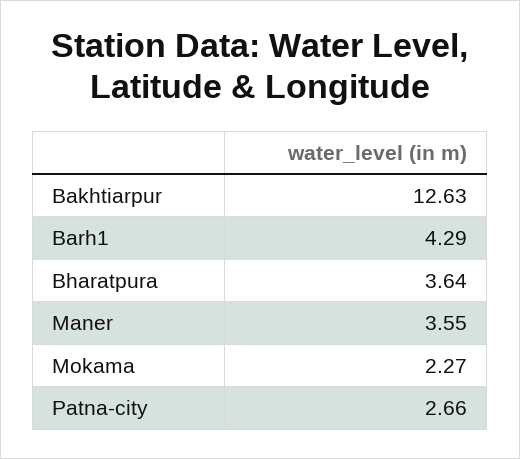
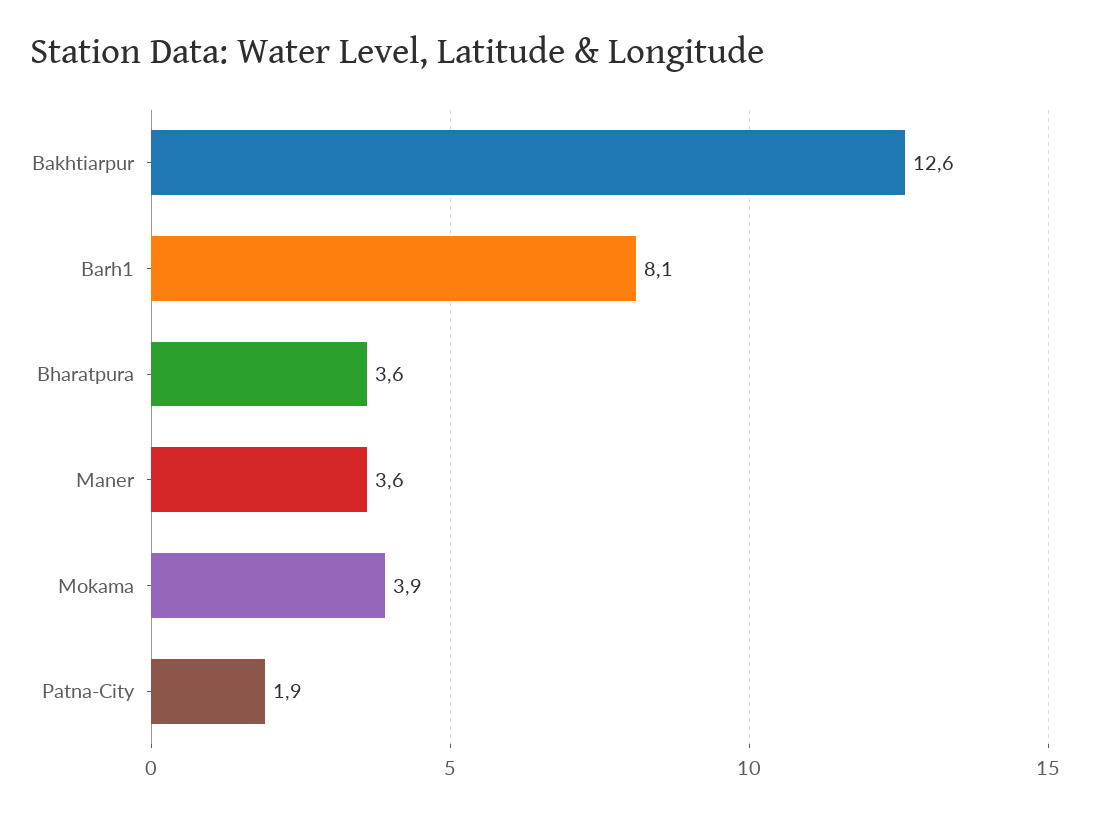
  {
    "Bakhtiarpur": 12.63,
-   "Barh1": 4.29,
+   "Barh1": 8.1,
    "Bharatpura": 3.64,
    "Maner": 3.55,
-   "Mokama": 2.27,
+   "Mokama": 3.9,
-   "Patna-city": 2.66
+   "Patna-city": 1.9
  }

